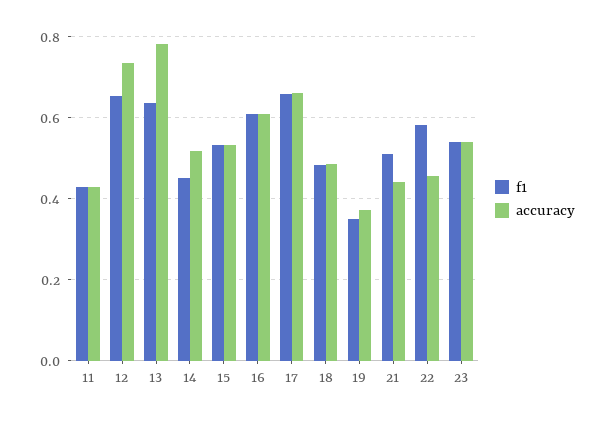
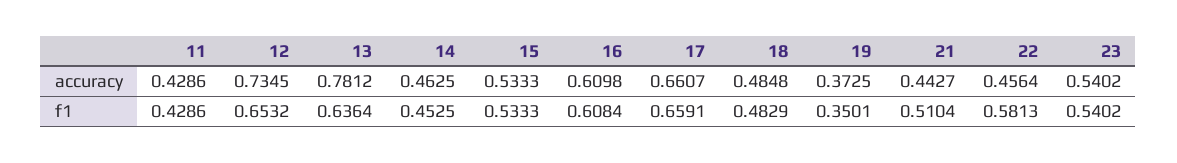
  {
    "f1": {
      "11": 0.4286,
      "12": 0.6532,
      "13": 0.6364,
      "14": 0.4525,
      "15": 0.5333,
      "16": 0.6084,
      "17": 0.6591,
      "18": 0.4829,
      "19": 0.3501,
      "21": 0.5104,
      "22": 0.5813,
      "23": 0.5402
    },
    "accuracy": {
      "11": 0.4286,
      "12": 0.7345,
      "13": 0.7812,
-     "14": 0.52,
+     "14": 0.4625,
      "15": 0.5333,
      "16": 0.6098,
      "17": 0.6607,
      "18": 0.4848,
      "19": 0.3725,
      "21": 0.4427,
      "22": 0.4564,
      "23": 0.5402
    }
  }

